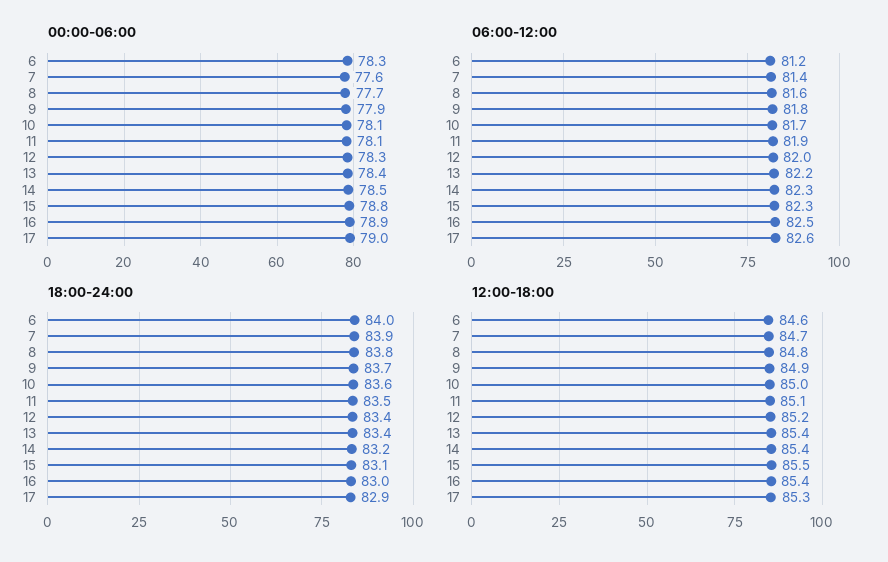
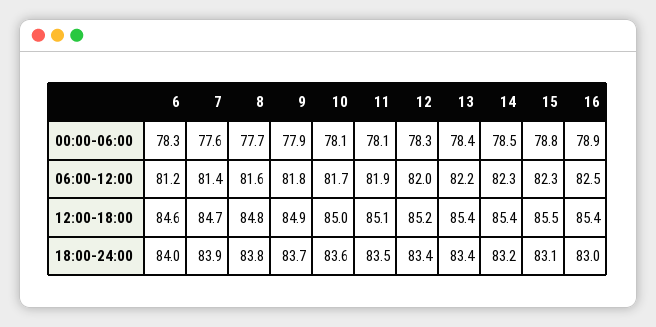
  {
    "00:00-06:00": {
      "6": 78.3,
      "7": 77.6,
      "8": 77.7,
      "9": 77.9,
      "10": 78.1,
      "11": 78.1,
      "12": 78.3,
      "13": 78.4,
      "14": 78.5,
      "15": 78.8,
-     "16": 78.9,
+     "16": 78.9
-     "17": 79
    },
    "06:00-12:00": {
      "6": 81.2,
      "7": 81.4,
      "8": 81.6,
      "9": 81.8,
      "10": 81.7,
      "11": 81.9,
      "12": 82,
      "13": 82.2,
      "14": 82.3,
      "15": 82.3,
-     "16": 82.5,
+     "16": 82.5
-     "17": 82.6
    },
    "18:00-24:00": {
      "6": 84,
      "7": 83.9,
      "8": 83.8,
      "9": 83.7,
      "10": 83.6,
      "11": 83.5,
      "12": 83.4,
      "13": 83.4,
      "14": 83.2,
      "15": 83.1,
-     "16": 83,
+     "16": 83
-     "17": 82.9
    },
    "12:00-18:00": {
      "6": 84.6,
      "7": 84.7,
      "8": 84.8,
      "9": 84.9,
      "10": 85,
      "11": 85.1,
      "12": 85.2,
      "13": 85.4,
      "14": 85.4,
      "15": 85.5,
-     "16": 85.4,
+     "16": 85.4
-     "17": 85.3
    }
  }

